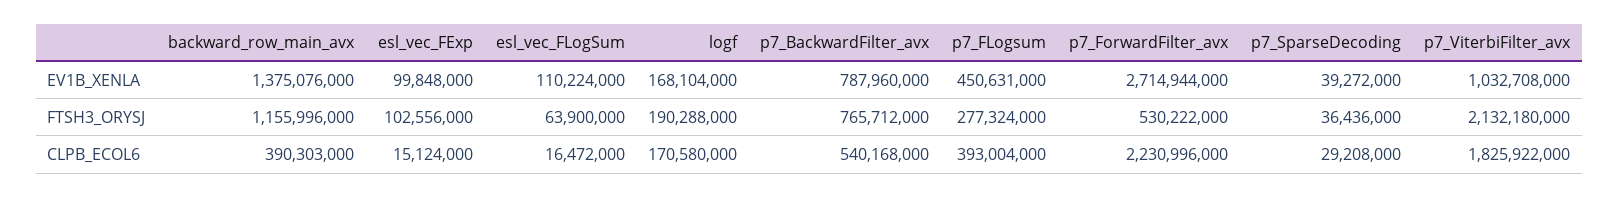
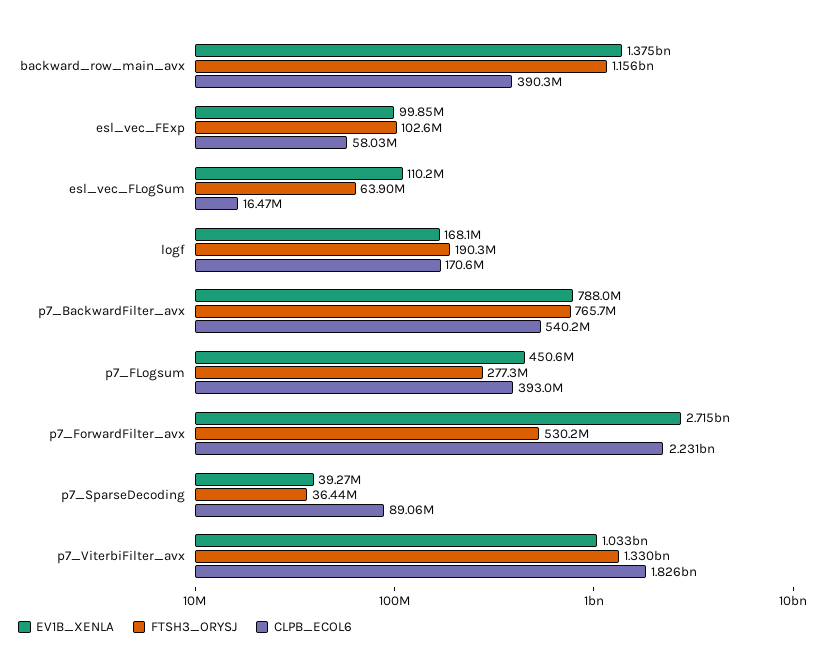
  {
    "EV1B_XENLA": {
      "backward_row_main_avx": 1375076000,
      "esl_vec_FExp": 99848000,
      "esl_vec_FLogSum": 110224000,
      "logf": 168104000,
      "p7_BackwardFilter_avx": 787960000,
      "p7_FLogsum": 450631000,
      "p7_ForwardFilter_avx": 2714944000,
      "p7_SparseDecoding": 39272000,
      "p7_ViterbiFilter_avx": 1032708000
    },
    "FTSH3_ORYSJ": {
      "backward_row_main_avx": 1155996000,
      "esl_vec_FExp": 102556000,
      "esl_vec_FLogSum": 63900000,
      "logf": 190288000,
      "p7_BackwardFilter_avx": 765712000,
      "p7_FLogsum": 277324000,
      "p7_ForwardFilter_avx": 530222000,
      "p7_SparseDecoding": 36436000,
-     "p7_ViterbiFilter_avx": 2132180000
+     "p7_ViterbiFilter_avx": 1330000000
    },
    "CLPB_ECOL6": {
      "backward_row_main_avx": 390303000,
-     "esl_vec_FExp": 15124000,
+     "esl_vec_FExp": 58030000,
      "esl_vec_FLogSum": 16472000,
      "logf": 170580000,
      "p7_BackwardFilter_avx": 540168000,
      "p7_FLogsum": 393004000,
      "p7_ForwardFilter_avx": 2230996000,
-     "p7_SparseDecoding": 29208000,
+     "p7_SparseDecoding": 89060000,
      "p7_ViterbiFilter_avx": 1825922000
    }
  }

